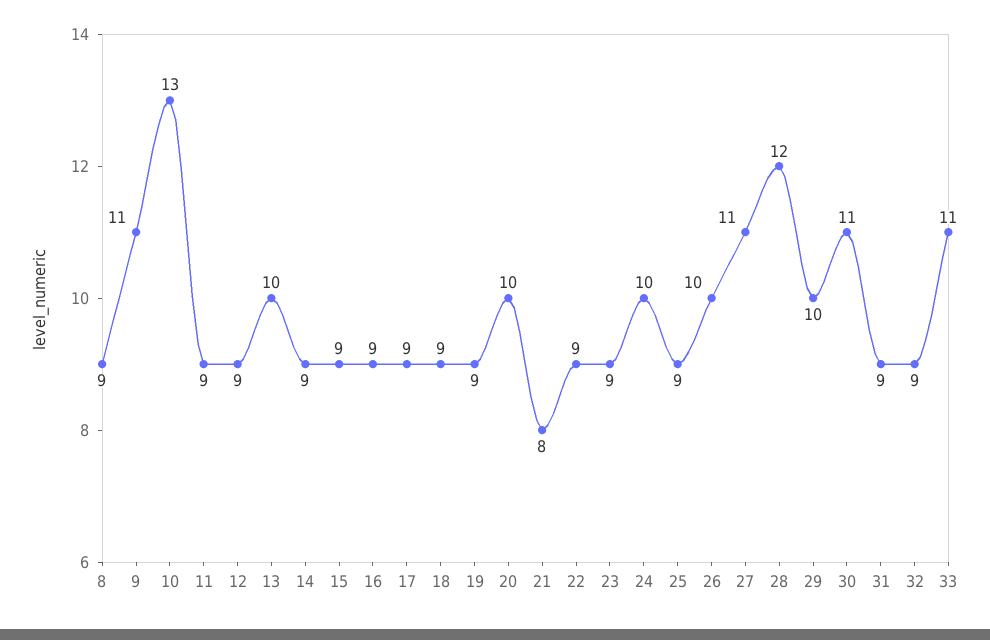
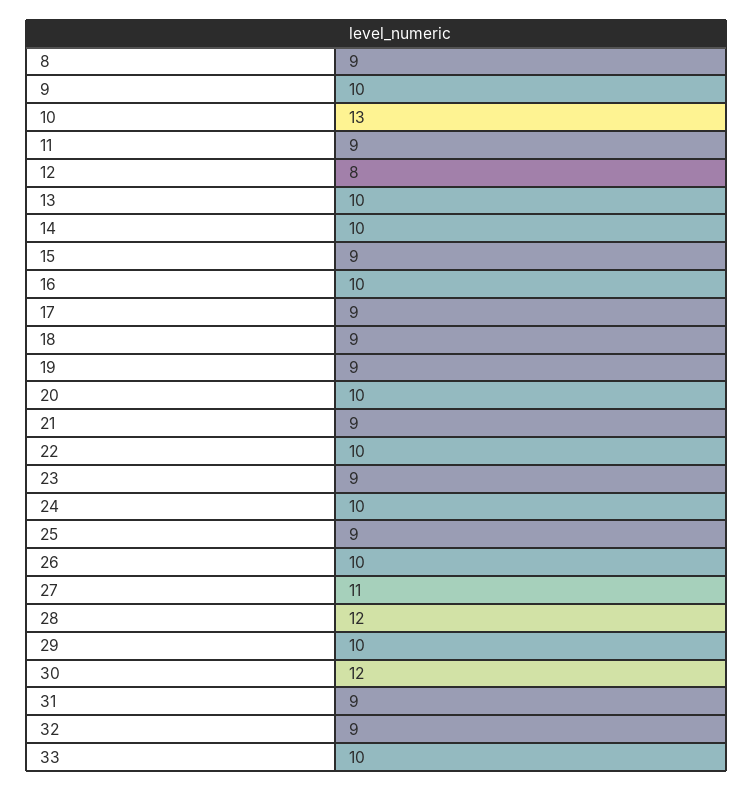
  {
    "8": 9,
-   "9": 11,
+   "9": 10,
    "10": 13,
    "11": 9,
-   "12": 9,
+   "12": 8,
    "13": 10,
-   "14": 9,
+   "14": 10,
    "15": 9,
-   "16": 9,
+   "16": 10,
    "17": 9,
    "18": 9,
    "19": 9,
    "20": 10,
-   "21": 8,
+   "21": 9,
-   "22": 9,
+   "22": 10,
    "23": 9,
    "24": 10,
    "25": 9,
    "26": 10,
    "27": 11,
    "28": 12,
    "29": 10,
-   "30": 11,
+   "30": 12,
    "31": 9,
    "32": 9,
-   "33": 11
+   "33": 10
  }

